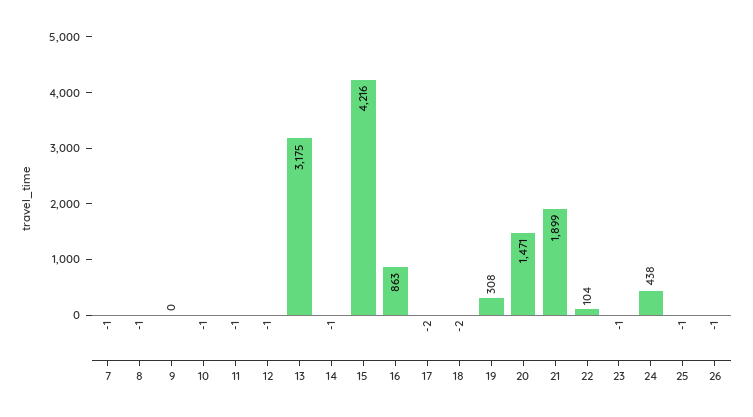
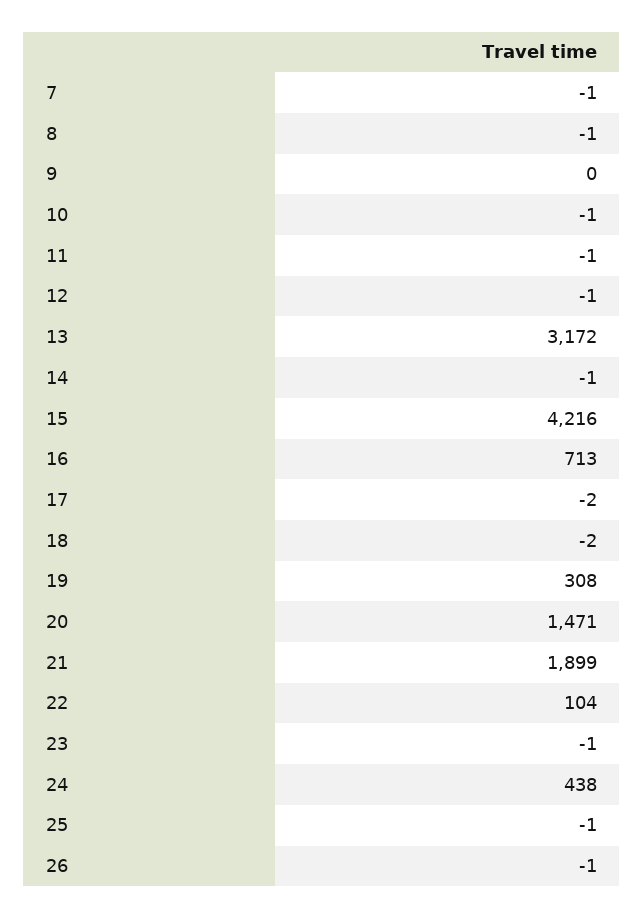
  {
    "7": -1,
    "8": -1,
    "9": 0,
    "10": -1,
    "11": -1,
    "12": -1,
-   "13": 3175,
+   "13": 3172,
    "14": -1,
    "15": 4216,
-   "16": 863,
+   "16": 713,
    "17": -2,
    "18": -2,
    "19": 308,
    "20": 1471,
    "21": 1899,
    "22": 104,
    "23": -1,
    "24": 438,
    "25": -1,
    "26": -1
  }

